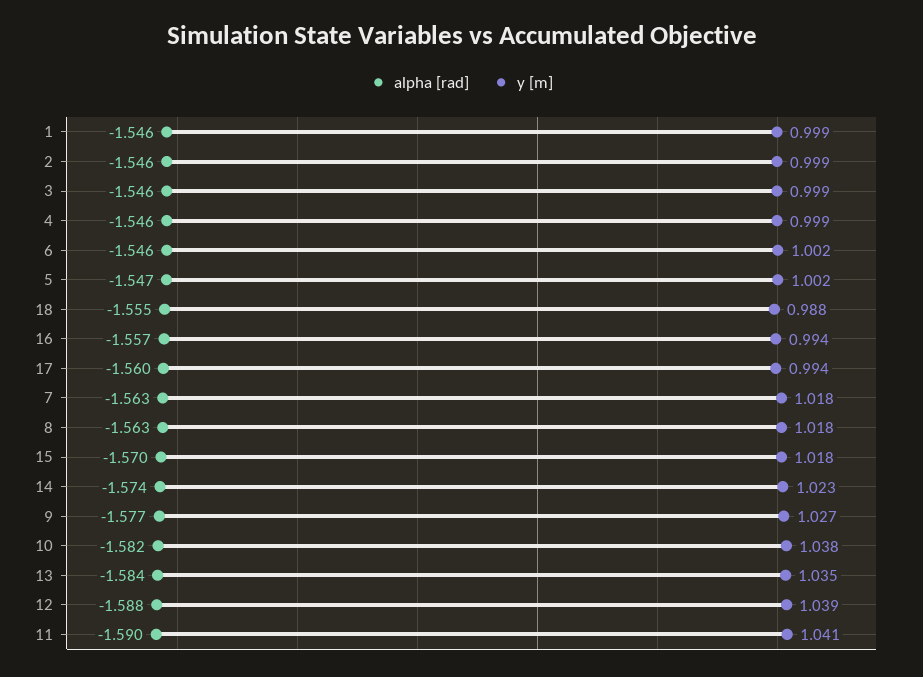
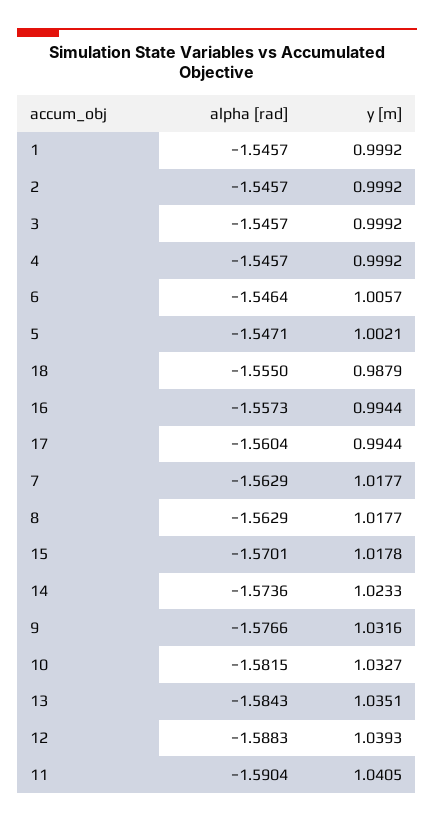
  {
    "alpha [rad]": {
      "1": -1.5457,
      "2": -1.5457,
      "3": -1.5457,
      "4": -1.5457,
      "6": -1.5464,
      "5": -1.5471,
      "18": -1.555,
      "16": -1.5573,
      "17": -1.5604,
      "7": -1.5629,
      "8": -1.5629,
      "15": -1.5701,
      "14": -1.5736,
      "9": -1.5766,
      "10": -1.5815,
      "13": -1.5843,
      "12": -1.5883,
      "11": -1.5904
    },
    "y [m]": {
      "1": 0.9992,
      "2": 0.9992,
      "3": 0.9992,
      "4": 0.9992,
-     "6": 1.002,
+     "6": 1.0057,
      "5": 1.0021,
      "18": 0.9879,
      "16": 0.9944,
      "17": 0.9944,
      "7": 1.0177,
      "8": 1.0177,
      "15": 1.0178,
      "14": 1.0233,
-     "9": 1.027,
+     "9": 1.0316,
-     "10": 1.038,
+     "10": 1.0327,
      "13": 1.0351,
      "12": 1.0393,
      "11": 1.0405
    }
  }

